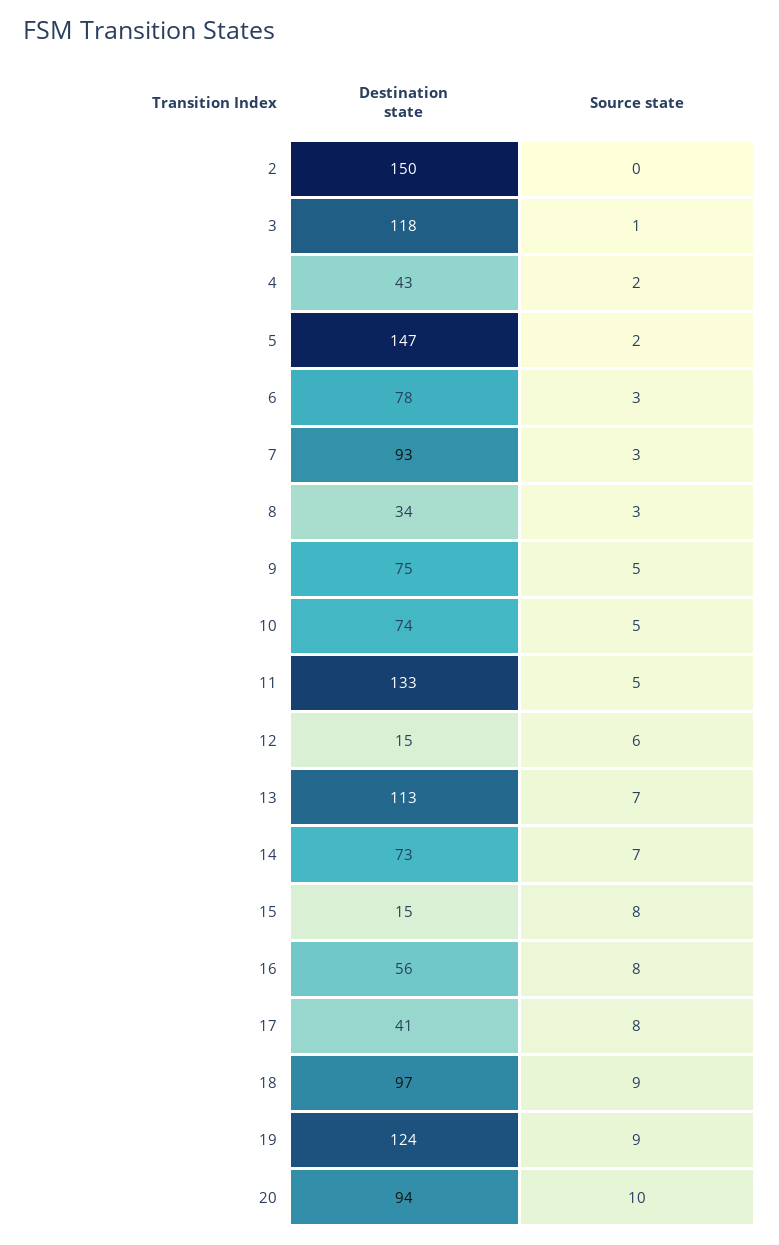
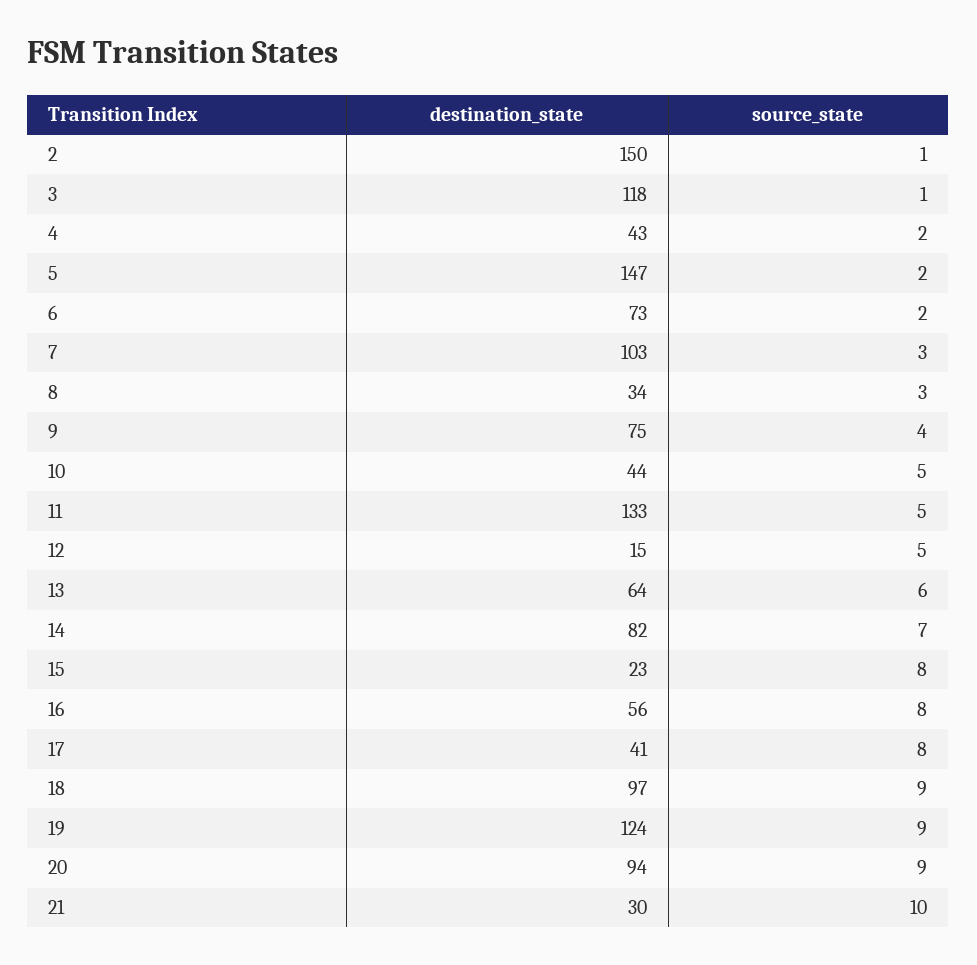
  {
    "Destination state": {
      "2": 150,
      "3": 118,
      "4": 43,
      "5": 147,
-     "6": 78,
+     "6": 73,
-     "7": 93,
+     "7": 103,
      "8": 34,
      "9": 75,
-     "10": 74,
+     "10": 44,
      "11": 133,
      "12": 15,
-     "13": 113,
+     "13": 64,
-     "14": 73,
+     "14": 82,
-     "15": 15,
+     "15": 23,
      "16": 56,
      "17": 41,
      "18": 97,
      "19": 124,
-     "20": 94
+     "20": 94,
+     "21": 30
    },
    "Source state": {
-     "2": 0,
+     "2": 1,
      "3": 1,
      "4": 2,
      "5": 2,
-     "6": 3,
+     "6": 2,
      "7": 3,
      "8": 3,
-     "9": 5,
+     "9": 4,
      "10": 5,
      "11": 5,
-     "12": 6,
+     "12": 5,
-     "13": 7,
+     "13": 6,
      "14": 7,
      "15": 8,
      "16": 8,
      "17": 8,
      "18": 9,
      "19": 9,
-     "20": 10
+     "20": 9,
+     "21": 10
    }
  }

